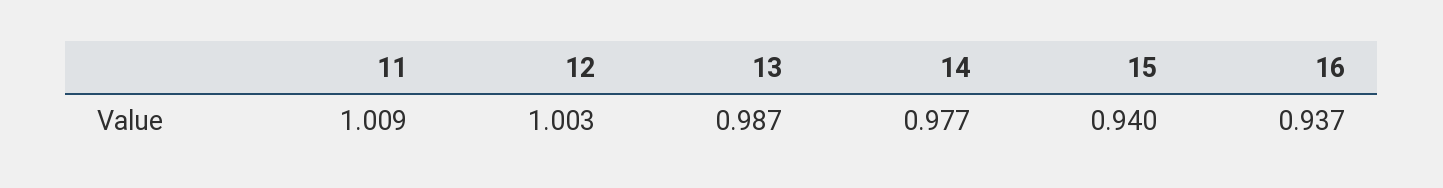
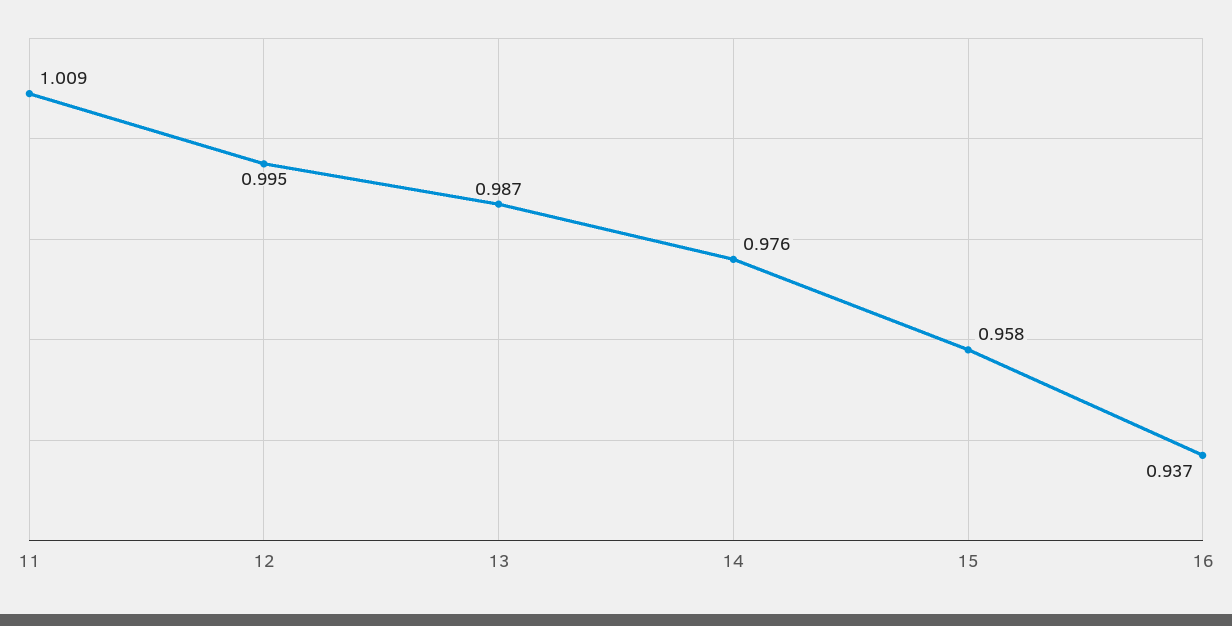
  {
    "11": 1.009,
-   "12": 1.003,
+   "12": 0.995,
    "13": 0.987,
-   "14": 0.977,
+   "14": 0.976,
-   "15": 0.94,
+   "15": 0.958,
    "16": 0.937
  }

